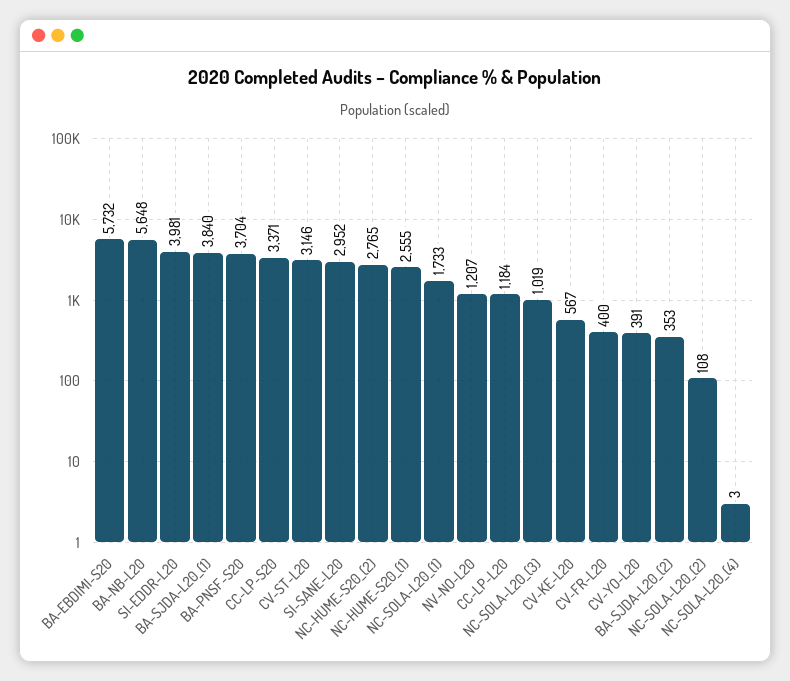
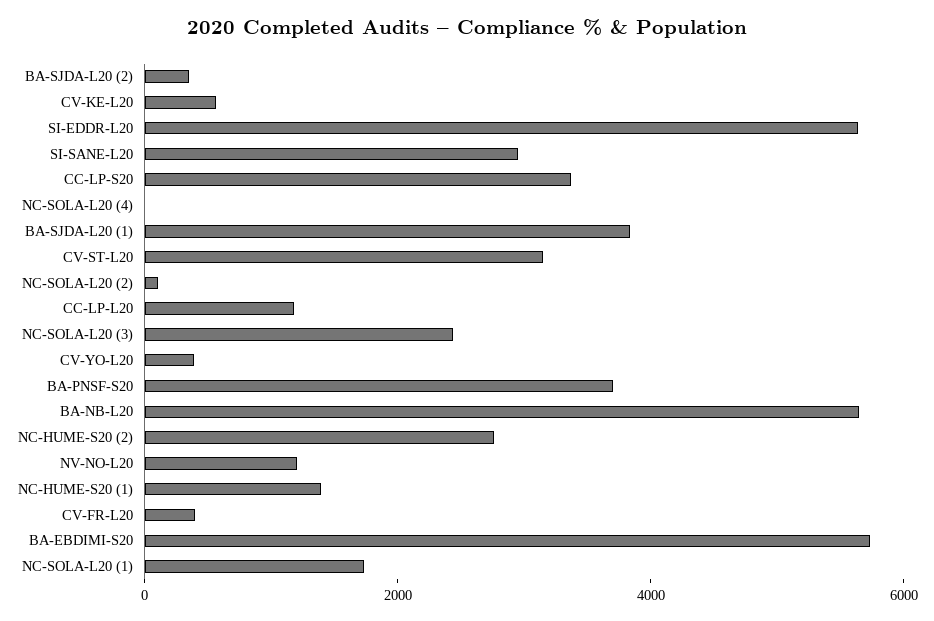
  {
    "BA-EBDIMI-S20": 5732,
    "BA-NB-L20": 5648,
-   "SI-EDDR-L20": 3981,
+   "SI-EDDR-L20": 5500,
    "BA-SJDA-L20_(1)": 3840,
    "BA-PNSF-S20": 3704,
    "CC-LP-S20": 3371,
    "CV-ST-L20": 3146,
    "SI-SANE-L20": 2952,
    "NC-HUME-S20_(2)": 2765,
-   "NC-HUME-S20_(1)": 2555,
+   "NC-HUME-S20_(1)": 1500,
    "NC-SOLA-L20_(1)": 1733,
    "NV-NO-L20": 1207,
    "CC-LP-L20": 1184,
-   "NC-SOLA-L20_(3)": 1019,
+   "NC-SOLA-L20_(3)": 2500,
    "CV-KE-L20": 567,
    "CV-FR-L20": 400,
    "CV-YO-L20": 391,
    "BA-SJDA-L20_(2)": 353,
    "NC-SOLA-L20_(2)": 108,
    "NC-SOLA-L20_(4)": 3
  }

